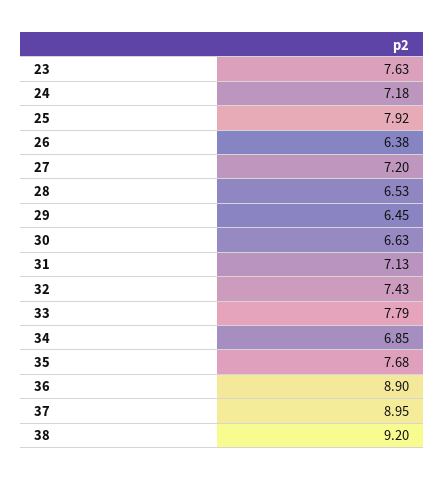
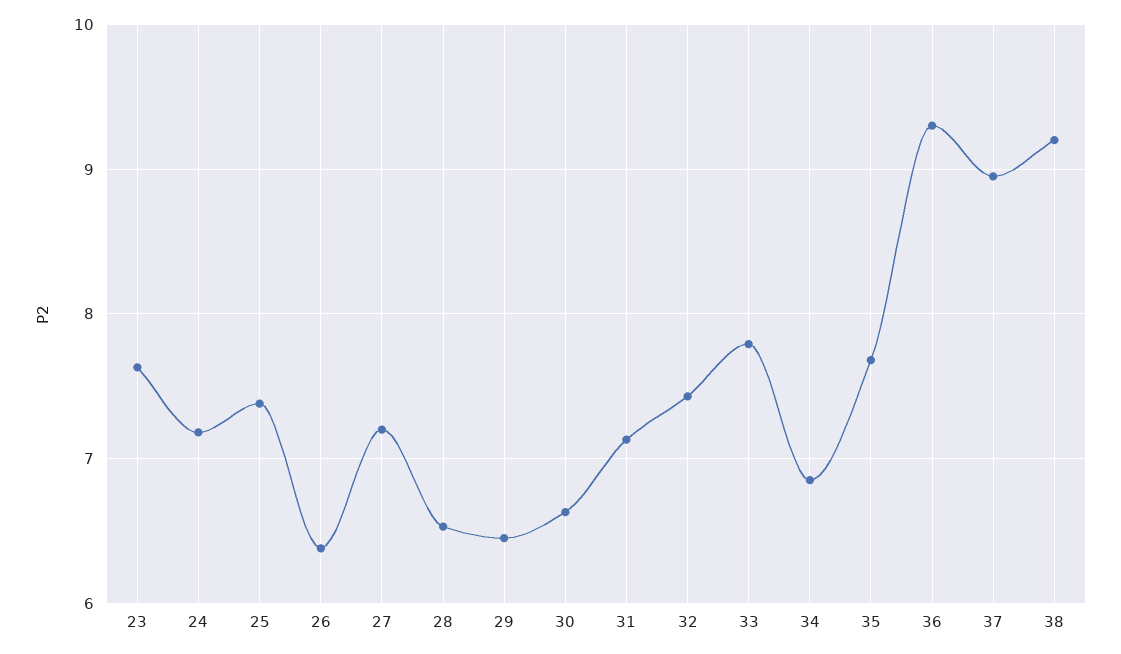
  {
    "23": 7.63,
    "24": 7.18,
-   "25": 7.92,
+   "25": 7.4,
    "26": 6.38,
    "27": 7.2,
    "28": 6.53,
    "29": 6.45,
    "30": 6.63,
    "31": 7.13,
    "32": 7.43,
    "33": 7.79,
    "34": 6.85,
    "35": 7.68,
-   "36": 8.9,
+   "36": 9.3,
    "37": 8.95,
    "38": 9.2
  }

